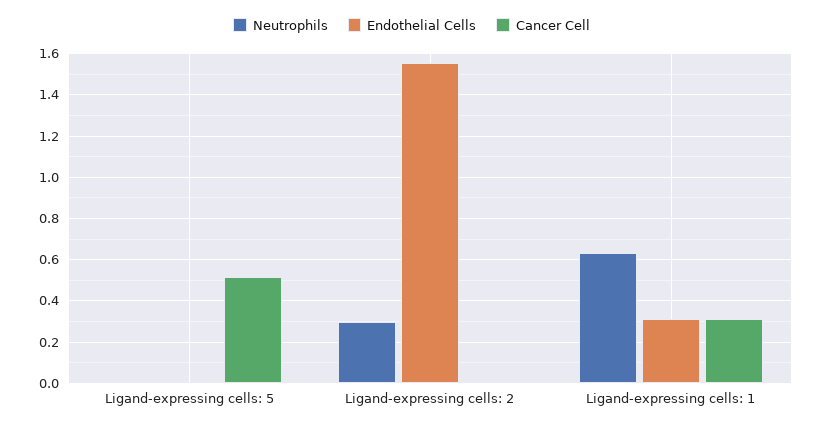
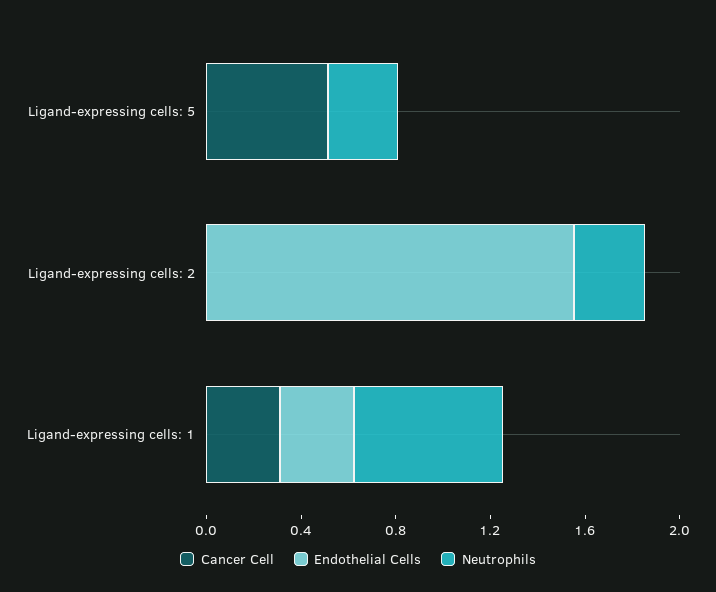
  {
    "Neutrophils": {
-     "Ligand-expressing cells: 5": 0,
+     "Ligand-expressing cells: 5": 0.3,
      "Ligand-expressing cells: 2": 0.3,
      "Ligand-expressing cells: 1": 0.65
    },
    "Endothelial Cells": {
      "Ligand-expressing cells: 5": 0,
      "Ligand-expressing cells: 2": 1.55,
      "Ligand-expressing cells: 1": 0.3
    },
    "Cancer Cell": {
      "Ligand-expressing cells: 5": 0.5,
      "Ligand-expressing cells: 2": 0,
      "Ligand-expressing cells: 1": 0.3
    }
  }

